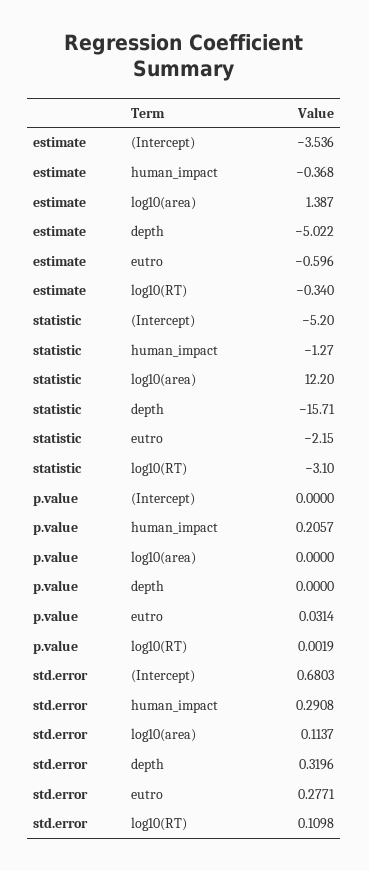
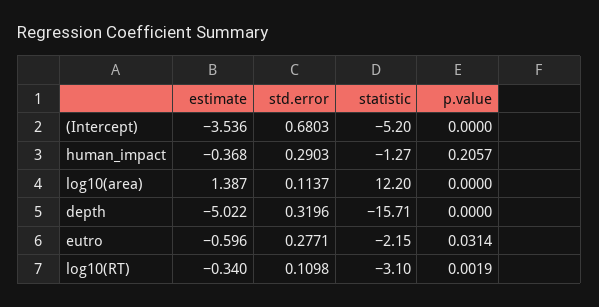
  {
    "estimate": {
      "(Intercept)": -3.536,
      "human_impact": -0.368,
      "log10(area)": 1.387,
      "depth": -5.022,
      "eutro": -0.596,
      "log10(RT)": -0.34
    },
    "statistic": {
      "(Intercept)": -5.2,
      "human_impact": -1.27,
      "log10(area)": 12.2,
      "depth": -15.71,
      "eutro": -2.15,
      "log10(RT)": -3.1
    },
    "p.value": {
      "(Intercept)": 0,
      "human_impact": 0.2057,
      "log10(area)": 0,
      "depth": 0,
      "eutro": 0.0314,
      "log10(RT)": 0.0019
    },
    "std.error": {
      "(Intercept)": 0.6803,
-     "human_impact": 0.2908,
+     "human_impact": 0.2903,
      "log10(area)": 0.1137,
      "depth": 0.3196,
      "eutro": 0.2771,
      "log10(RT)": 0.1098
    }
  }

